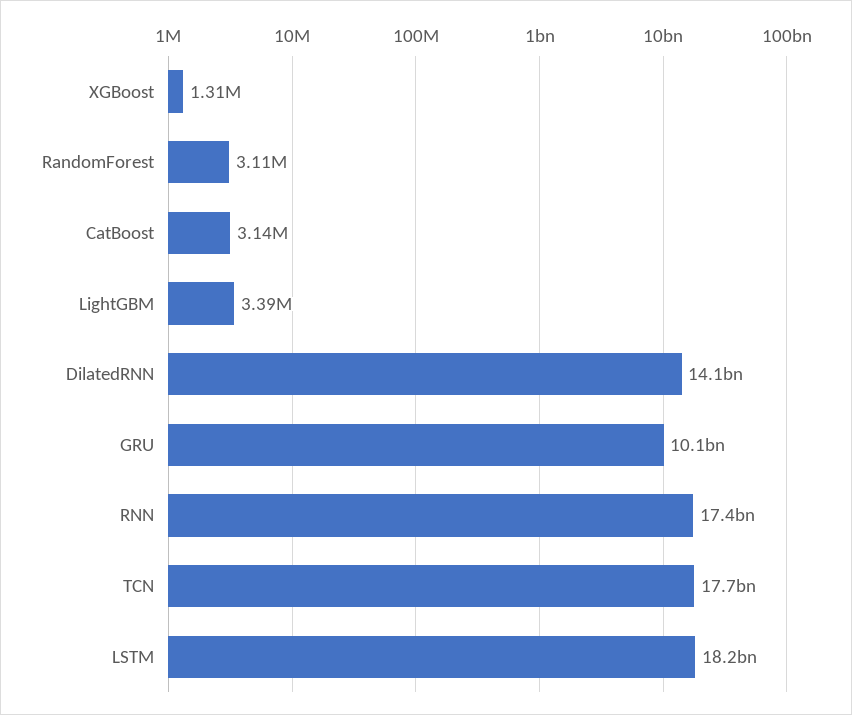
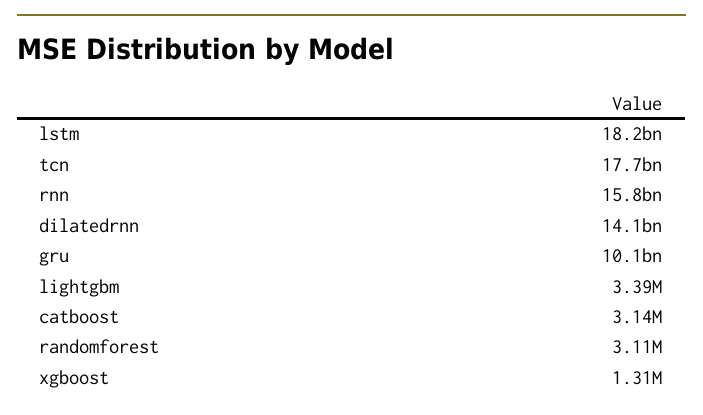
  {
    "XGBoost": 1310000,
    "RandomForest": 3110000,
    "CatBoost": 3140000,
    "LightGBM": 3390000,
    "DilatedRNN": 14100000000,
    "GRU": 10100000000,
-   "RNN": 17400000000,
+   "RNN": 15800000000,
    "TCN": 17700000000,
    "LSTM": 18200000000
  }

